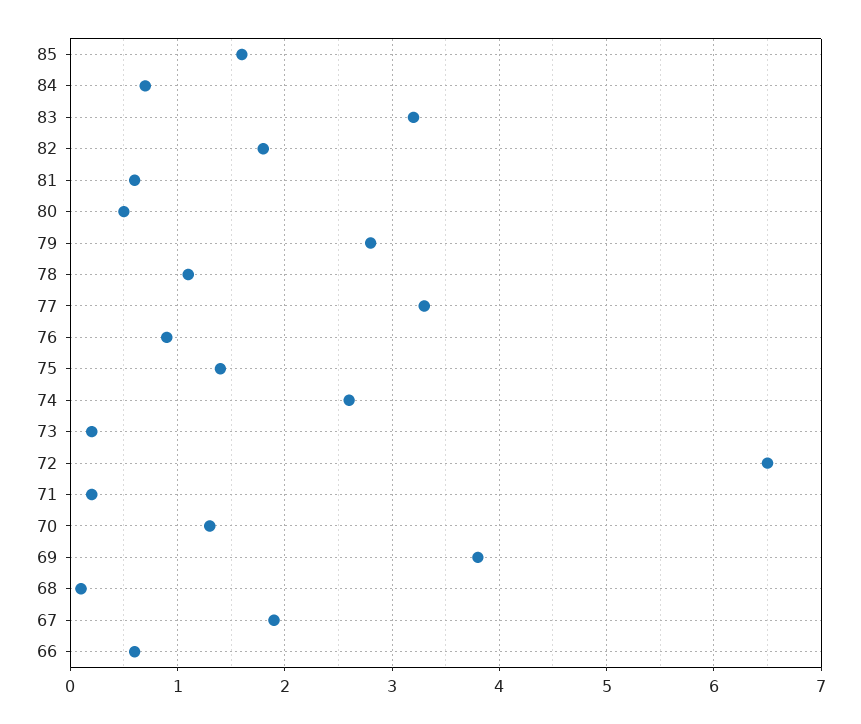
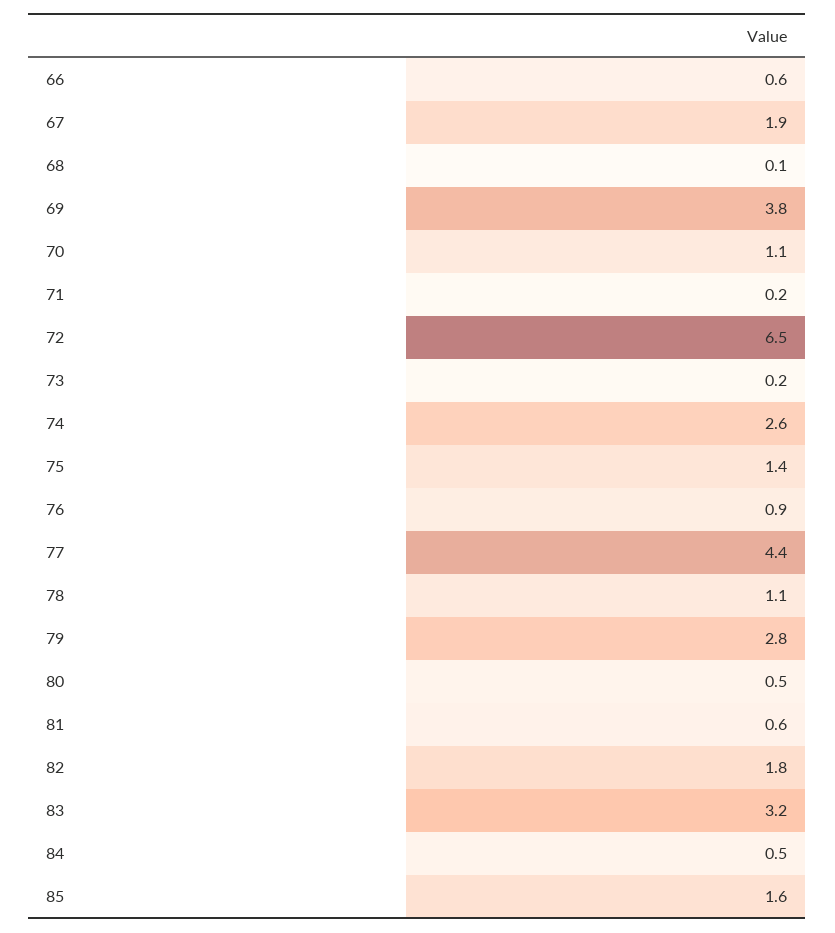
  {
    "85": 1.6,
-   "84": 0.7,
+   "84": 0.5,
    "83": 3.2,
    "82": 1.8,
    "81": 0.6,
    "80": 0.5,
    "79": 2.8,
    "78": 1.1,
-   "77": 3.3,
+   "77": 4.4,
    "76": 0.9,
    "75": 1.4,
    "74": 2.6,
    "73": 0.2,
    "72": 6.5,
    "71": 0.2,
-   "70": 1.3,
+   "70": 1.1,
    "69": 3.8,
    "68": 0.1,
    "67": 1.9,
    "66": 0.6
  }

